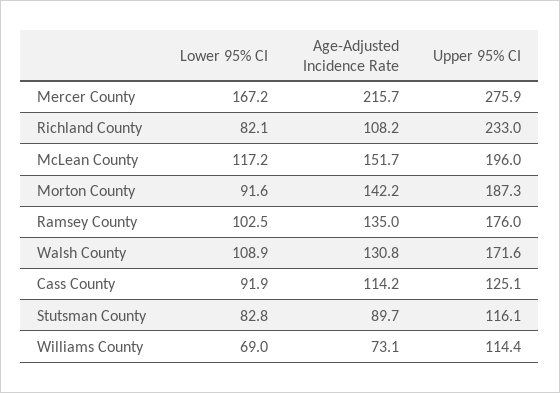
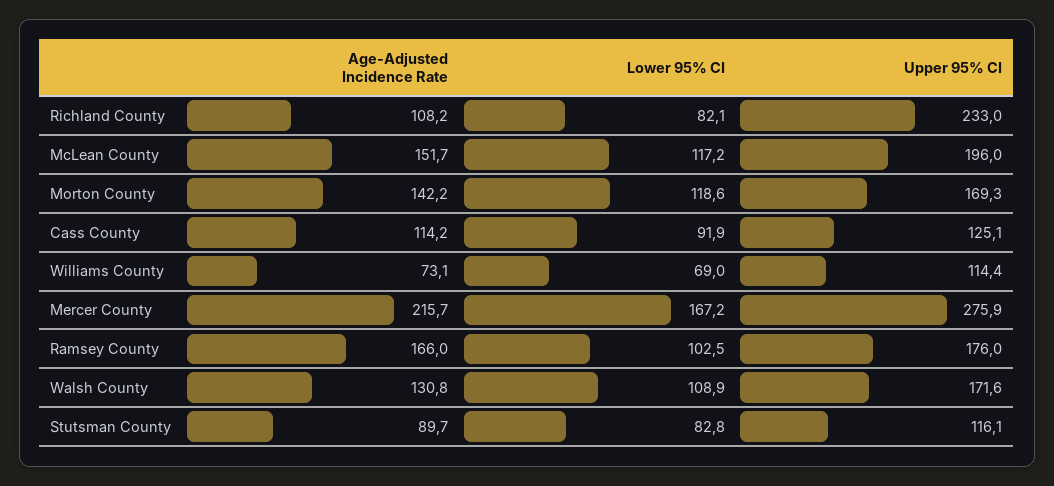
  {
    "Lower 95% CI": {
      "Mercer County": 167.2,
      "Richland County": 82.1,
      "McLean County": 117.2,
-     "Morton County": 91.6,
+     "Morton County": 118.6,
      "Ramsey County": 102.5,
      "Walsh County": 108.9,
      "Cass County": 91.9,
      "Stutsman County": 82.8,
      "Williams County": 69
    },
    "Age-Adjusted Incidence Rate": {
      "Mercer County": 215.7,
      "Richland County": 108.2,
      "McLean County": 151.7,
      "Morton County": 142.2,
-     "Ramsey County": 135,
+     "Ramsey County": 166,
      "Walsh County": 130.8,
      "Cass County": 114.2,
      "Stutsman County": 89.7,
      "Williams County": 73.1
    },
    "Upper 95% CI": {
      "Mercer County": 275.9,
      "Richland County": 233,
      "McLean County": 196,
-     "Morton County": 187.3,
+     "Morton County": 169.3,
      "Ramsey County": 176,
      "Walsh County": 171.6,
      "Cass County": 125.1,
      "Stutsman County": 116.1,
      "Williams County": 114.4
    }
  }

